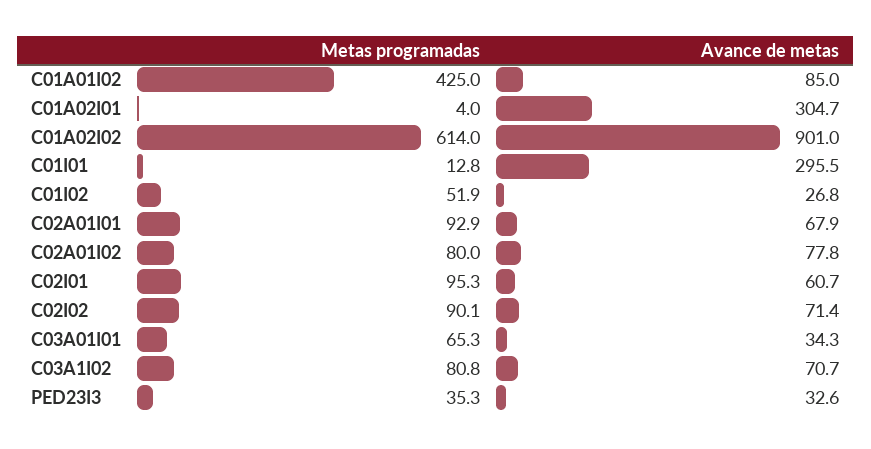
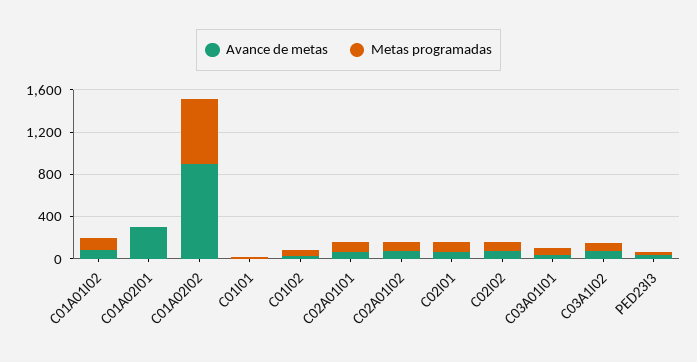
  {
    "Metas programadas": {
-     "C01A01I02": 425,
+     "C01A01I02": 100,
      "C01A02I01": 4,
      "C01A02I02": 614,
      "C01I01": 12.8,
      "C01I02": 51.9,
      "C02A01I01": 92.9,
      "C02A01I02": 80,
      "C02I01": 95.3,
      "C02I02": 90.1,
      "C03A01I01": 65.3,
      "C03A1I02": 80.8,
      "PED23I3": 35.3
    },
    "Avance de metas": {
      "C01A01I02": 85,
      "C01A02I01": 304.7,
      "C01A02I02": 901,
-     "C01I01": 295.5,
+     "C01I01": 0,
      "C01I02": 26.8,
      "C02A01I01": 67.9,
      "C02A01I02": 77.8,
      "C02I01": 60.7,
      "C02I02": 71.4,
      "C03A01I01": 34.3,
      "C03A1I02": 70.7,
      "PED23I3": 32.6
    }
  }

